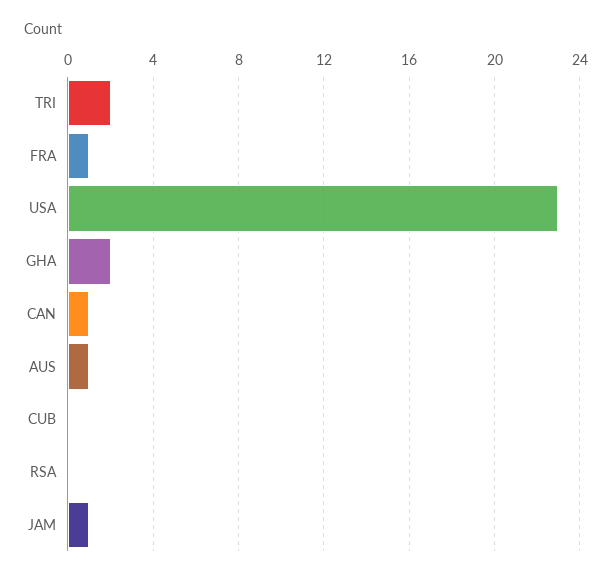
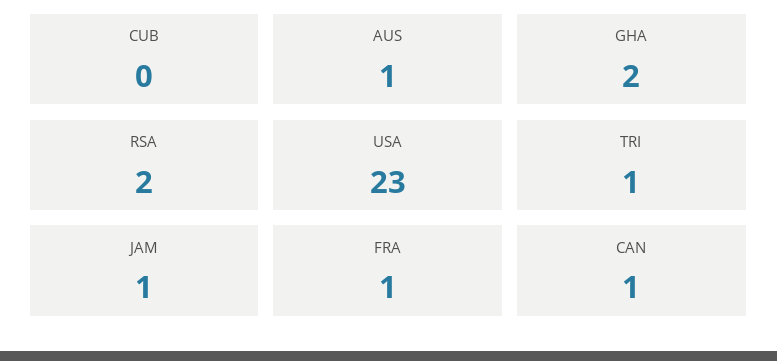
  {
-   "TRI": 2,
+   "TRI": 1,
    "FRA": 1,
    "USA": 23,
    "GHA": 2,
    "CAN": 1,
    "AUS": 1,
    "CUB": 0,
-   "RSA": 0,
+   "RSA": 2,
    "JAM": 1
  }

